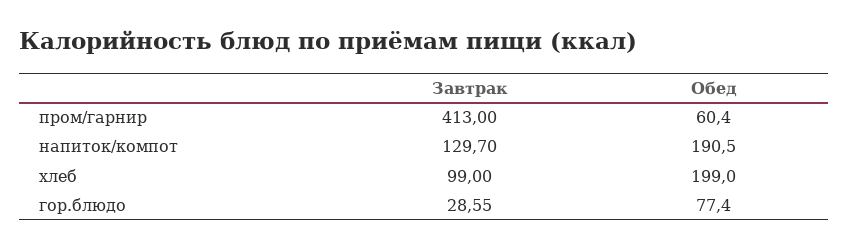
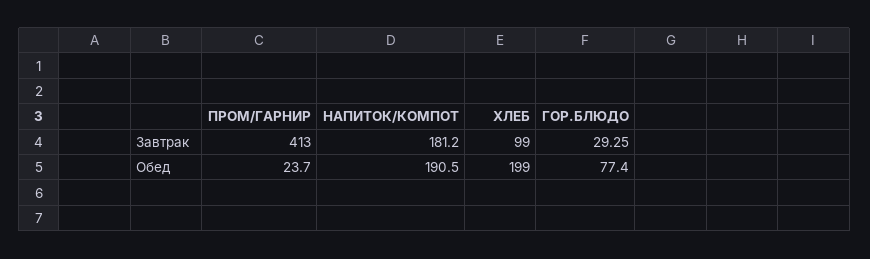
  {
    "Завтрак": {
      "пром/гарнир": 413,
-     "напиток/компот": 129.7,
+     "напиток/компот": 181.2,
      "хлеб": 99,
-     "гор.блюдо": 28.55
+     "гор.блюдо": 29.25
    },
    "Обед": {
-     "пром/гарнир": 60.4,
+     "пром/гарнир": 23.7,
      "напиток/компот": 190.5,
      "хлеб": 199,
      "гор.блюдо": 77.4
    }
  }

